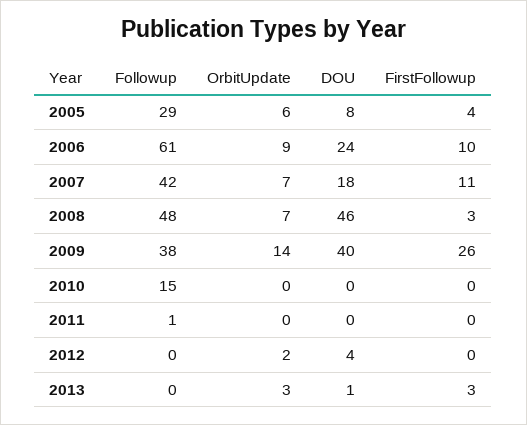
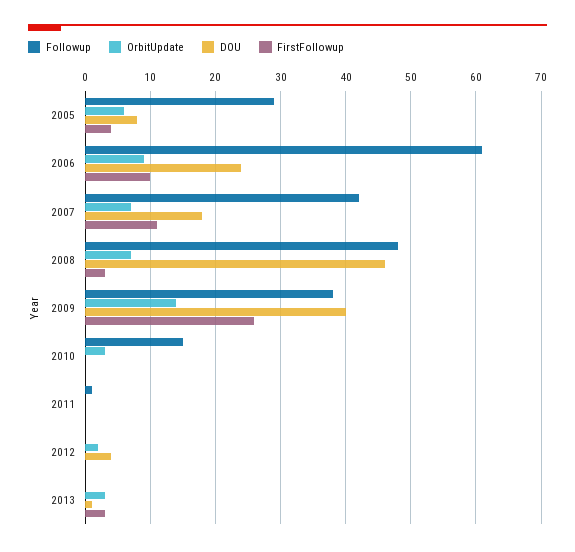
  {
    "Followup": {
      "2005": 29,
      "2006": 61,
      "2007": 42,
      "2008": 48,
      "2009": 38,
      "2010": 15,
      "2011": 1,
      "2012": 0,
      "2013": 0
    },
    "OrbitUpdate": {
      "2005": 6,
      "2006": 9,
      "2007": 7,
      "2008": 7,
      "2009": 14,
-     "2010": 0,
+     "2010": 3,
      "2011": 0,
      "2012": 2,
      "2013": 3
    },
    "DOU": {
      "2005": 8,
      "2006": 24,
      "2007": 18,
      "2008": 46,
      "2009": 40,
      "2010": 0,
      "2011": 0,
      "2012": 4,
      "2013": 1
    },
    "FirstFollowup": {
      "2005": 4,
      "2006": 10,
      "2007": 11,
      "2008": 3,
      "2009": 26,
      "2010": 0,
      "2011": 0,
      "2012": 0,
      "2013": 3
    }
  }

